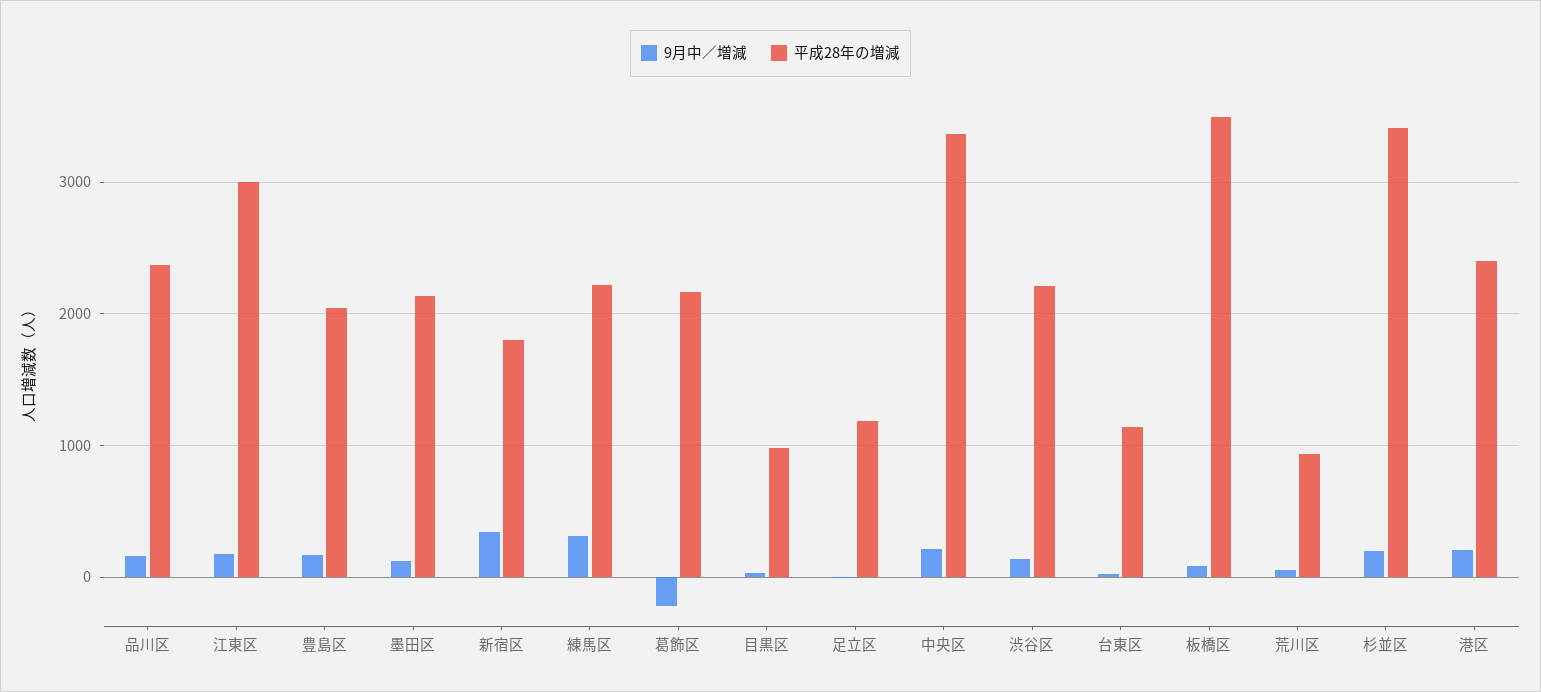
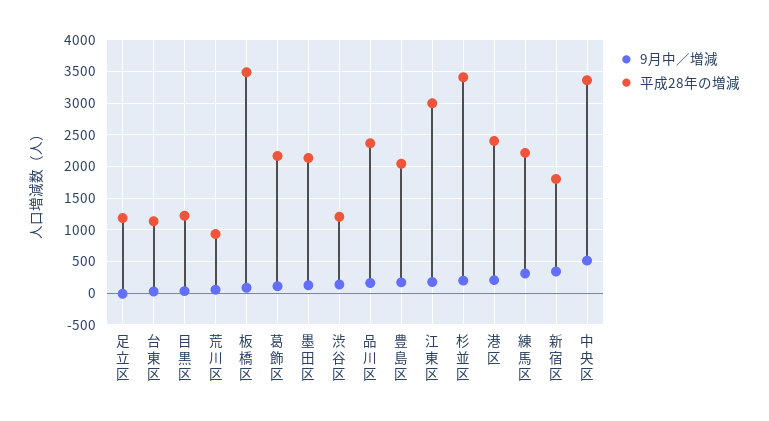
  {
    "9月中／増減": {
      "品川区": 200,
      "江東区": 200,
      "豊島区": 200,
      "墨田区": 100,
      "新宿区": 300,
      "練馬区": 300,
-     "葛飾区": -200,
+     "葛飾区": 100,
      "目黒区": 0,
      "足立区": 0,
-     "中央区": 200,
+     "中央区": 500,
      "渋谷区": 100,
      "台東区": 0,
      "板橋区": 100,
      "荒川区": 100,
      "杉並区": 200,
      "港区": 200
    },
    "平成28年の増減": {
      "品川区": 2400,
      "江東区": 3000,
      "豊島区": 2000,
      "墨田区": 2100,
      "新宿区": 1800,
      "練馬区": 2200,
      "葛飾区": 2200,
-     "目黒区": 1000,
+     "目黒区": 1200,
      "足立区": 1200,
      "中央区": 3400,
-     "渋谷区": 2200,
+     "渋谷区": 1200,
      "台東区": 1100,
      "板橋区": 3500,
      "荒川区": 900,
      "杉並区": 3400,
      "港区": 2400
    }
  }

